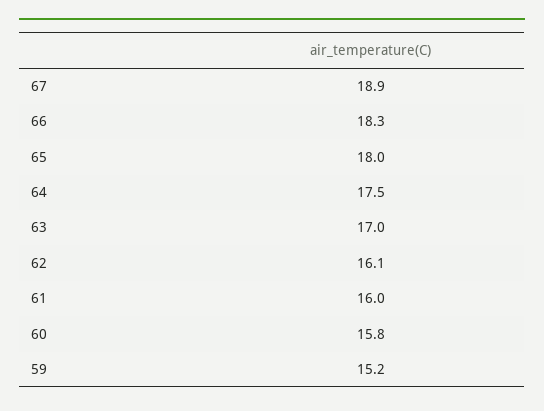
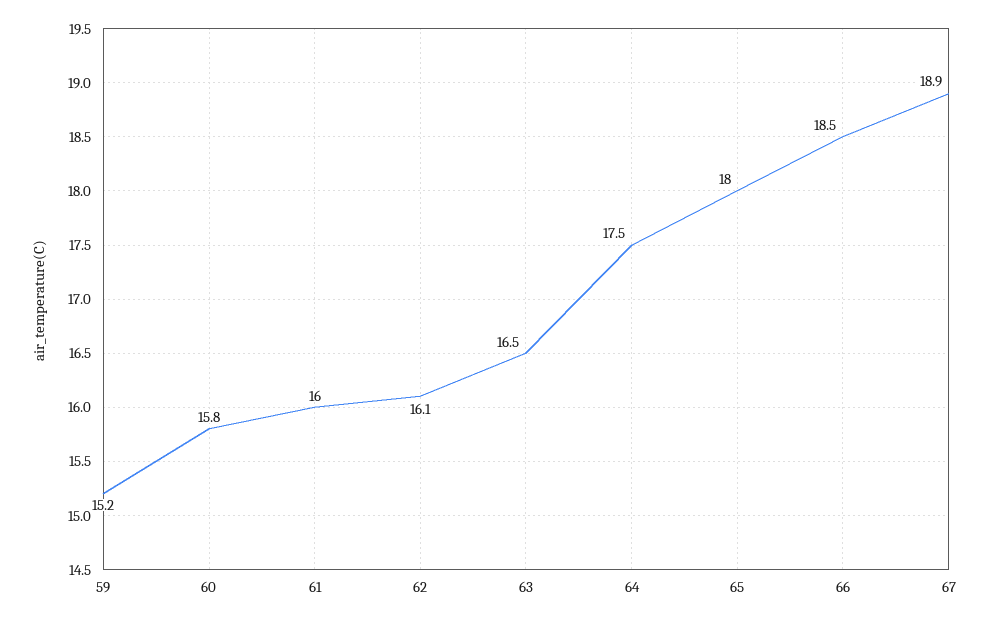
  {
    "67": 18.9,
-   "66": 18.3,
+   "66": 18.5,
    "65": 18,
    "64": 17.5,
-   "63": 17,
+   "63": 16.5,
    "62": 16.1,
    "61": 16,
    "60": 15.8,
    "59": 15.2
  }

